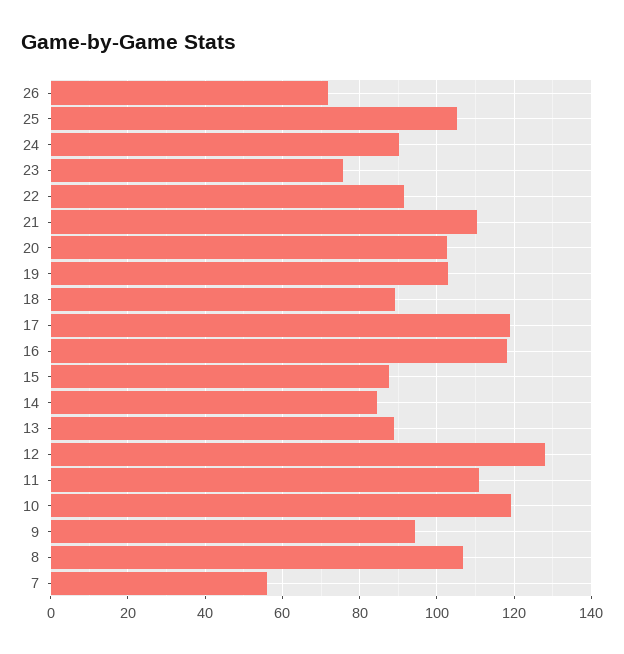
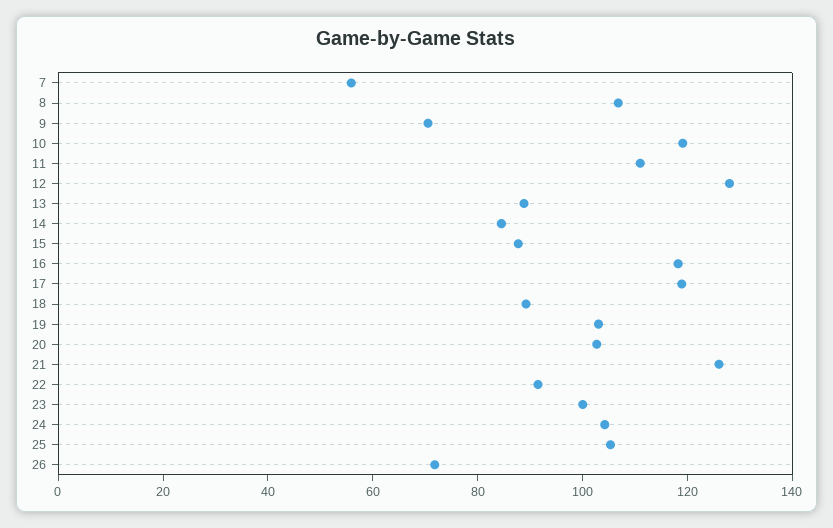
  {
    "26": 72,
    "25": 106,
-   "24": 90,
+   "24": 105,
-   "23": 76,
+   "23": 100,
    "22": 92,
-   "21": 110,
+   "21": 125,
    "20": 102,
    "19": 104,
    "18": 90,
    "17": 118,
    "16": 118,
    "15": 88,
    "14": 84,
    "13": 88,
    "12": 128,
    "11": 112,
    "10": 120,
-   "9": 94,
+   "9": 70,
    "8": 106,
    "7": 56
  }

